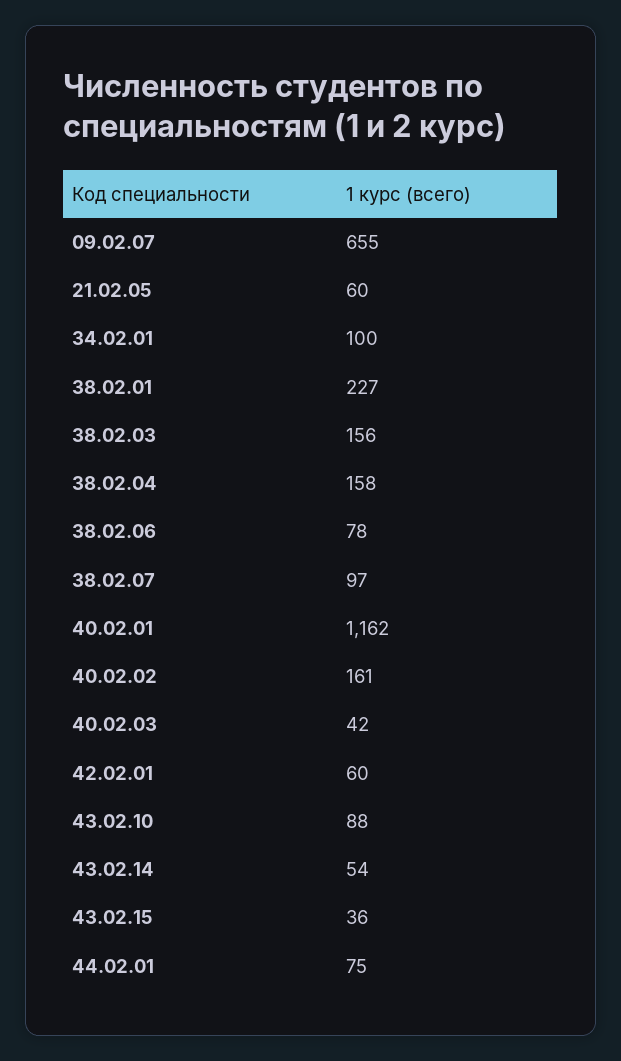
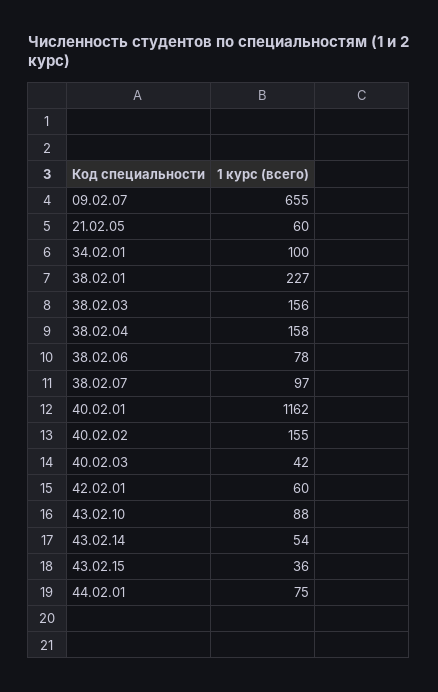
  {
    "09.02.07": 655,
    "21.02.05": 60,
    "34.02.01": 100,
    "38.02.01": 227,
    "38.02.03": 156,
    "38.02.04": 158,
    "38.02.06": 78,
    "38.02.07": 97,
    "40.02.01": 1162,
-   "40.02.02": 161,
+   "40.02.02": 155,
    "40.02.03": 42,
    "42.02.01": 60,
    "43.02.10": 88,
    "43.02.14": 54,
    "43.02.15": 36,
    "44.02.01": 75
  }

